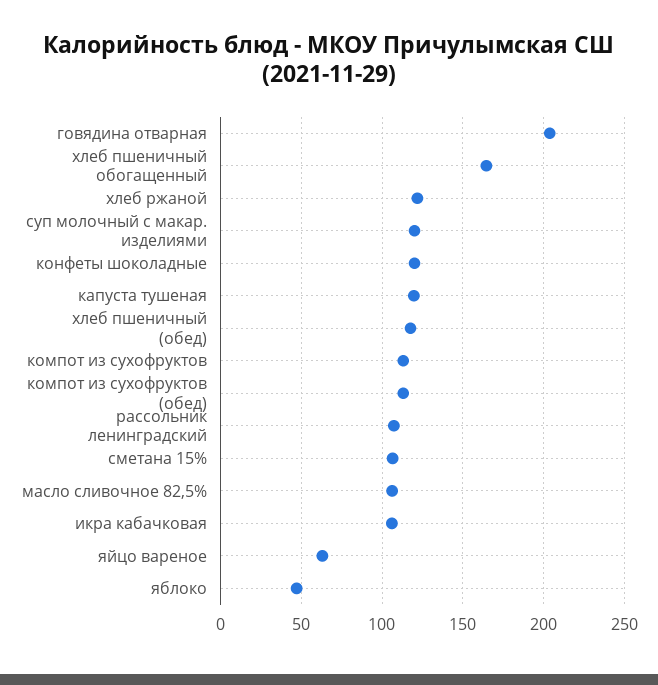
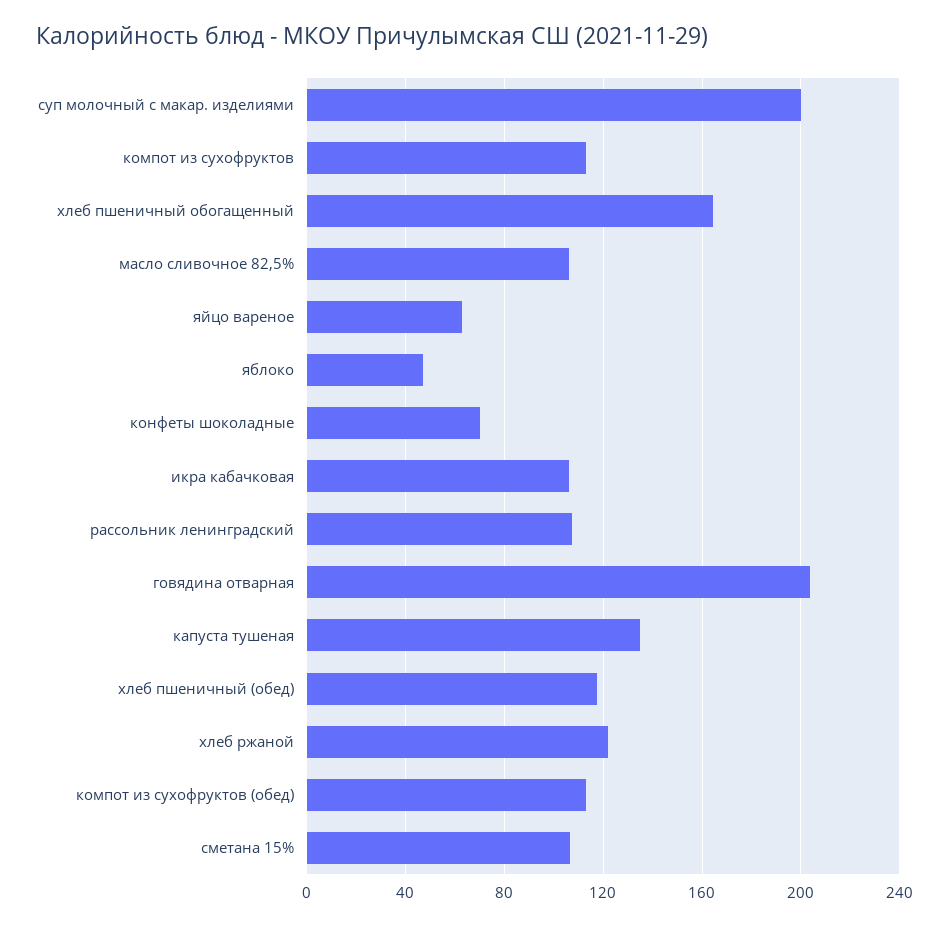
  {
    "говядина отварная": 205,
    "хлеб пшеничный обогащенный": 165,
    "хлеб ржаной": 120,
-   "суп молочный с макар. изделиями": 120,
+   "суп молочный с макар. изделиями": 200,
-   "конфеты шоколадные": 120,
+   "конфеты шоколадные": 70,
-   "капуста тушеная": 120,
+   "капуста тушеная": 135,
    "хлеб пшеничный (обед)": 120,
    "компот из сухофруктов": 115,
    "компот из сухофруктов (обед)": 115,
    "рассольник ленинградский": 105,
    "сметана 15%": 105,
    "масло сливочное 82,5%": 105,
    "икра кабачковая": 105,
    "яйцо вареное": 65,
    "яблоко": 45
  }

